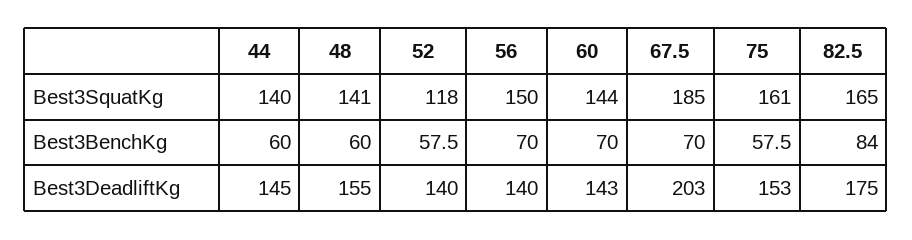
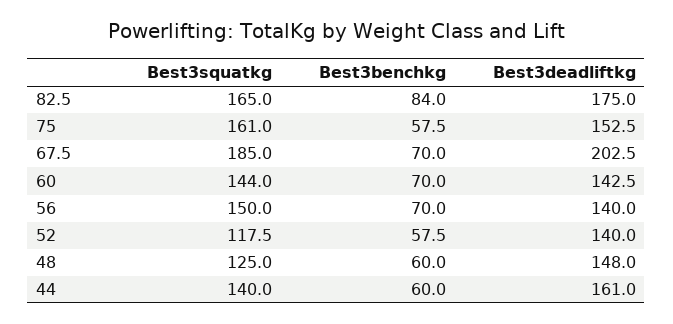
  {
    "44": {
      "Best3SquatKg": 140,
      "Best3BenchKg": 60,
-     "Best3DeadliftKg": 145
+     "Best3DeadliftKg": 161
    },
    "48": {
-     "Best3SquatKg": 141,
+     "Best3SquatKg": 125,
      "Best3BenchKg": 60,
-     "Best3DeadliftKg": 155
+     "Best3DeadliftKg": 148
    },
    "52": {
      "Best3SquatKg": 117.5,
      "Best3BenchKg": 57.5,
      "Best3DeadliftKg": 140
    },
    "56": {
      "Best3SquatKg": 150,
      "Best3BenchKg": 70,
      "Best3DeadliftKg": 140
    },
    "60": {
      "Best3SquatKg": 144,
      "Best3BenchKg": 70,
      "Best3DeadliftKg": 142.5
    },
    "67.5": {
      "Best3SquatKg": 185,
      "Best3BenchKg": 70,
      "Best3DeadliftKg": 202.5
    },
    "75": {
      "Best3SquatKg": 161,
      "Best3BenchKg": 57.5,
      "Best3DeadliftKg": 152.5
    },
    "82.5": {
      "Best3SquatKg": 165,
      "Best3BenchKg": 84,
      "Best3DeadliftKg": 175
    }
  }

